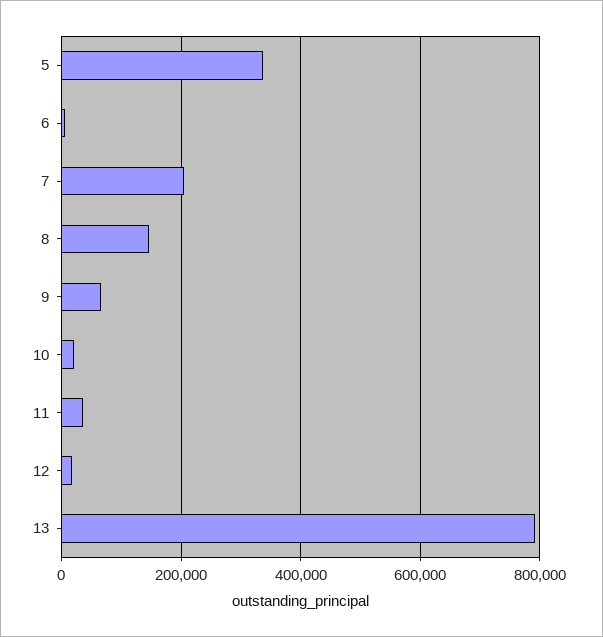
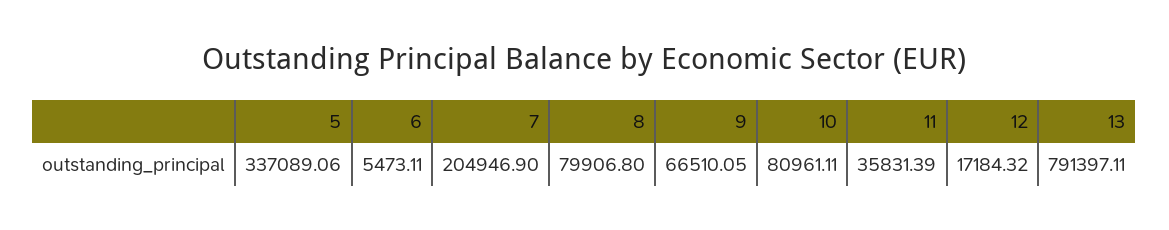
  {
    "5": 337089.06,
    "6": 5473.11,
    "7": 204946.9,
-   "8": 140000,
+   "8": 79906.8,
    "9": 66510.05,
-   "10": 20000,
+   "10": 80961.11,
    "11": 35831.39,
    "12": 17184.32,
    "13": 791397.11
  }

